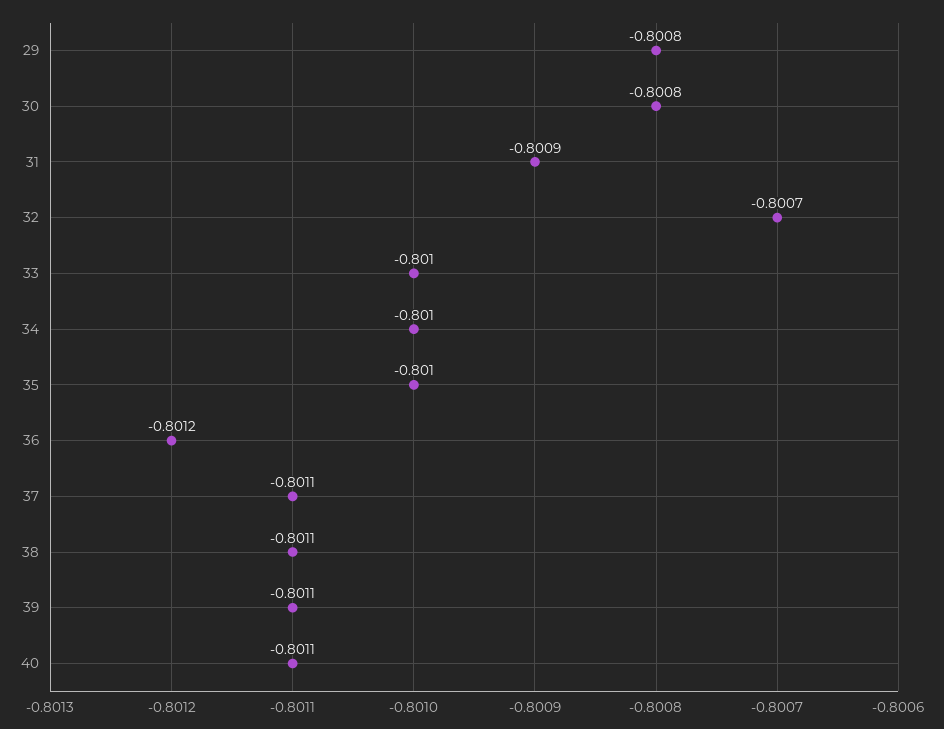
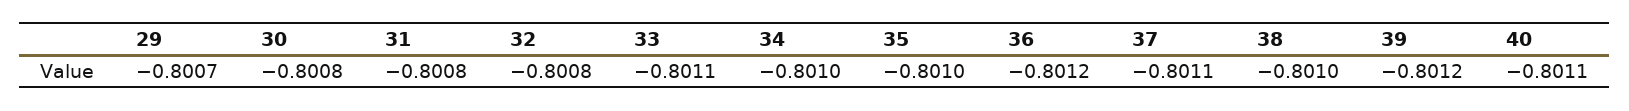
  {
-   "29": -0.8008,
+   "29": -0.8007,
    "30": -0.8008,
-   "31": -0.8009,
+   "31": -0.8008,
-   "32": -0.8007,
+   "32": -0.8008,
-   "33": -0.801,
+   "33": -0.8011,
    "34": -0.801,
    "35": -0.801,
    "36": -0.8012,
    "37": -0.8011,
-   "38": -0.8011,
+   "38": -0.801,
-   "39": -0.8011,
+   "39": -0.8012,
    "40": -0.8011
  }

